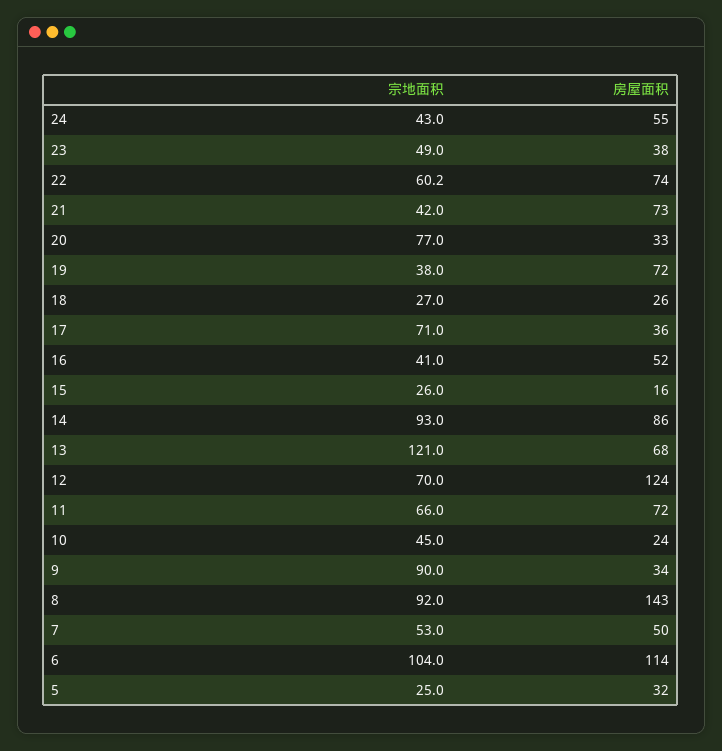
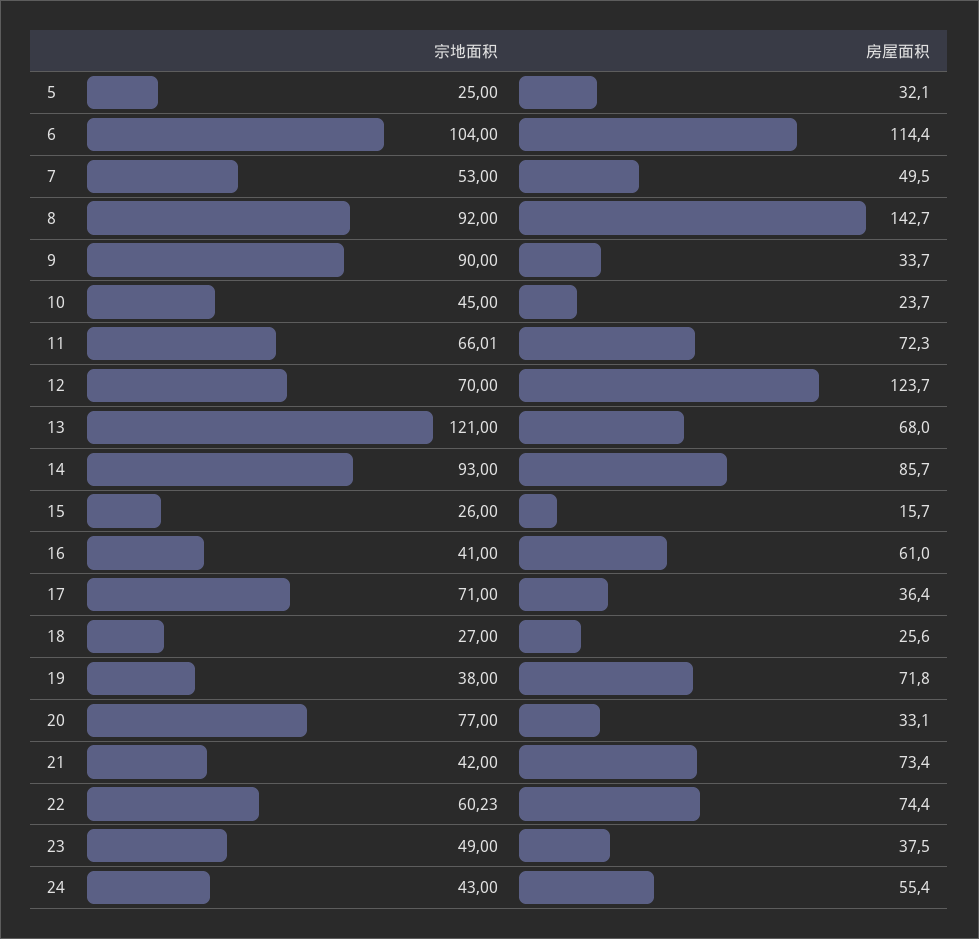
  {
    "宗地面积": {
      "24": 43,
      "23": 49,
      "22": 60.23,
      "21": 42,
      "20": 77,
      "19": 38,
      "18": 27,
      "17": 71,
      "16": 41,
      "15": 26,
      "14": 93,
      "13": 121,
      "12": 70,
      "11": 66.01,
      "10": 45,
      "9": 90,
      "8": 92,
      "7": 53,
      "6": 104,
      "5": 25
    },
    "房屋面积": {
      "24": 55.4,
      "23": 37.5,
      "22": 74.4,
      "21": 73.4,
      "20": 33.1,
      "19": 71.8,
      "18": 25.6,
      "17": 36.4,
-     "16": 52,
+     "16": 61,
      "15": 15.7,
      "14": 85.7,
      "13": 68,
      "12": 123.7,
      "11": 72.3,
      "10": 23.7,
      "9": 33.7,
      "8": 142.7,
      "7": 49.5,
      "6": 114.4,
      "5": 32.1
    }
  }

